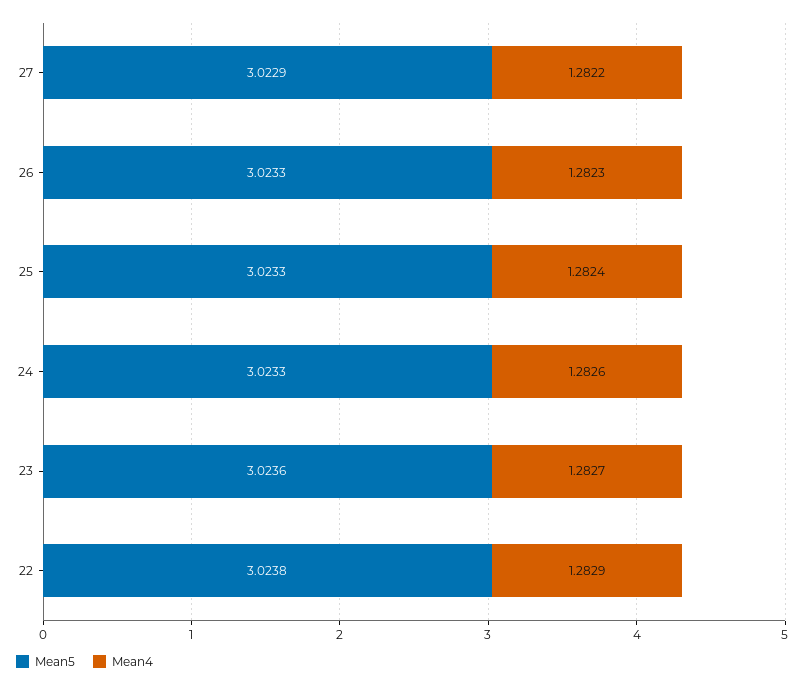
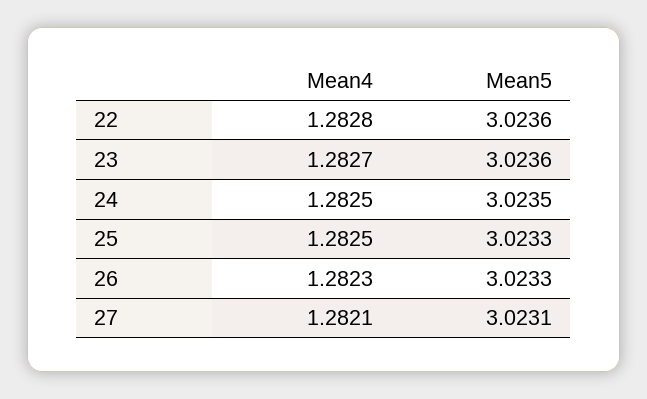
  {
    "Mean5": {
-     "27": 3.0229,
+     "27": 3.0231,
      "26": 3.0233,
      "25": 3.0233,
-     "24": 3.0233,
+     "24": 3.0235,
      "23": 3.0236,
-     "22": 3.0238
+     "22": 3.0236
    },
    "Mean4": {
-     "27": 1.2822,
+     "27": 1.2821,
      "26": 1.2823,
-     "25": 1.2824,
+     "25": 1.2825,
-     "24": 1.2826,
+     "24": 1.2825,
      "23": 1.2827,
-     "22": 1.2829
+     "22": 1.2828
    }
  }

